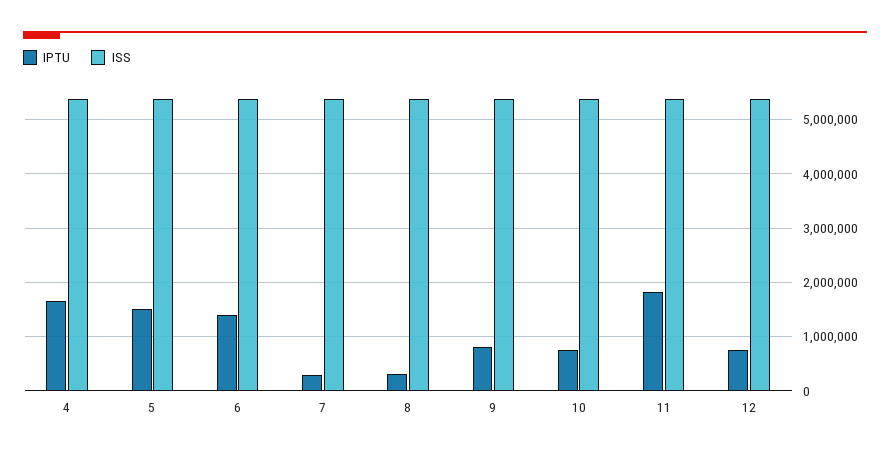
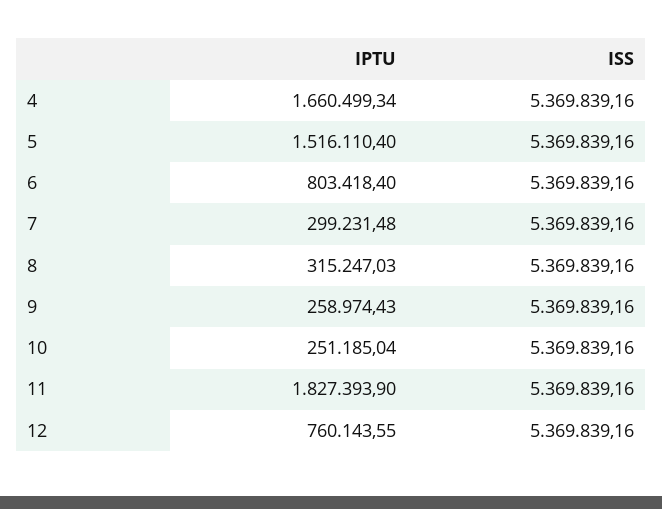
  {
    "IPTU": {
      "4": 1660499.34,
      "5": 1516110.4,
-     "6": 1400000,
+     "6": 803418.4,
      "7": 299231.48,
      "8": 315247.03,
-     "9": 800000,
+     "9": 258974.43,
-     "10": 800000,
+     "10": 251185.04,
      "11": 1827393.9,
      "12": 760143.55
    },
    "ISS": {
      "4": 5369839.16,
      "5": 5369839.16,
      "6": 5369839.16,
      "7": 5369839.16,
      "8": 5369839.16,
      "9": 5369839.16,
      "10": 5369839.16,
      "11": 5369839.16,
      "12": 5369839.16
    }
  }

